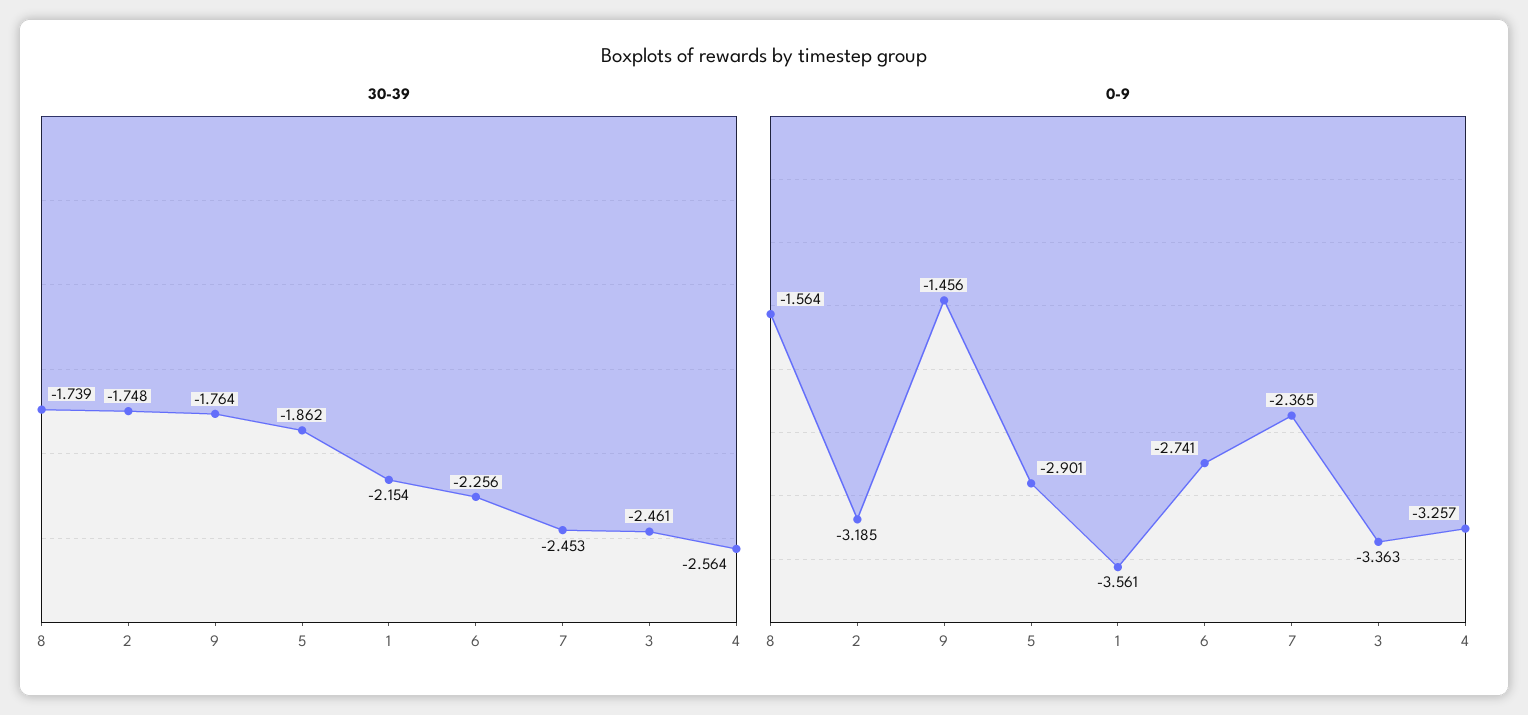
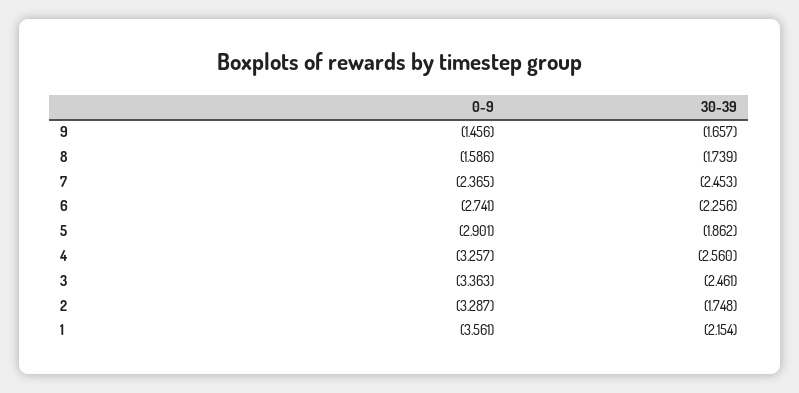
  {
    "30-39": {
      "8": -1.739,
      "2": -1.748,
-     "9": -1.764,
+     "9": -1.657,
      "5": -1.862,
      "1": -2.154,
      "6": -2.256,
      "7": -2.453,
      "3": -2.461,
-     "4": -2.564
+     "4": -2.56
    },
    "0-9": {
-     "8": -1.564,
+     "8": -1.586,
-     "2": -3.185,
+     "2": -3.287,
      "9": -1.456,
      "5": -2.901,
      "1": -3.561,
      "6": -2.741,
      "7": -2.365,
      "3": -3.363,
      "4": -3.257
    }
  }

